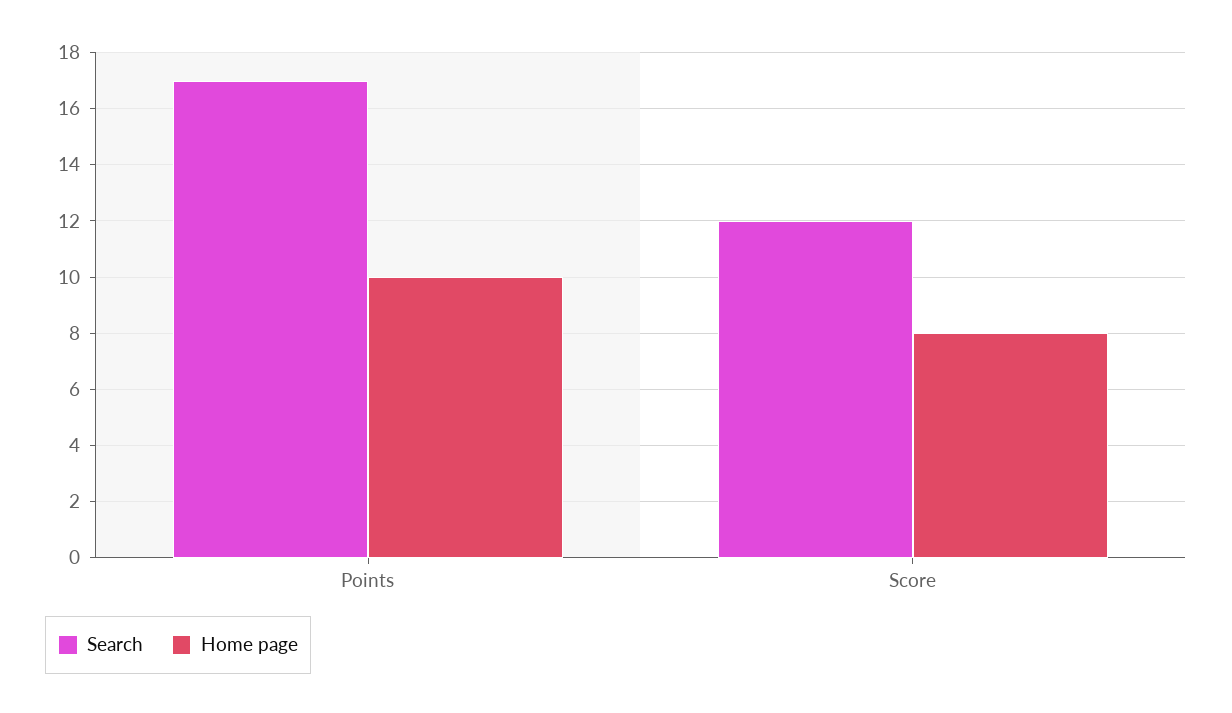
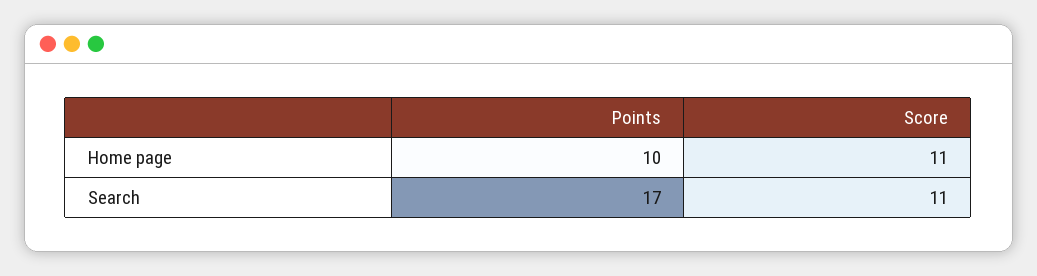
  {
    "Search": {
      "Points": 17,
-     "Score": 12
+     "Score": 11
    },
    "Home page": {
      "Points": 10,
-     "Score": 8
+     "Score": 11
    }
  }

